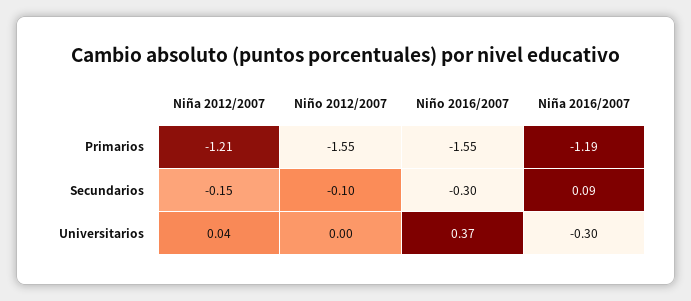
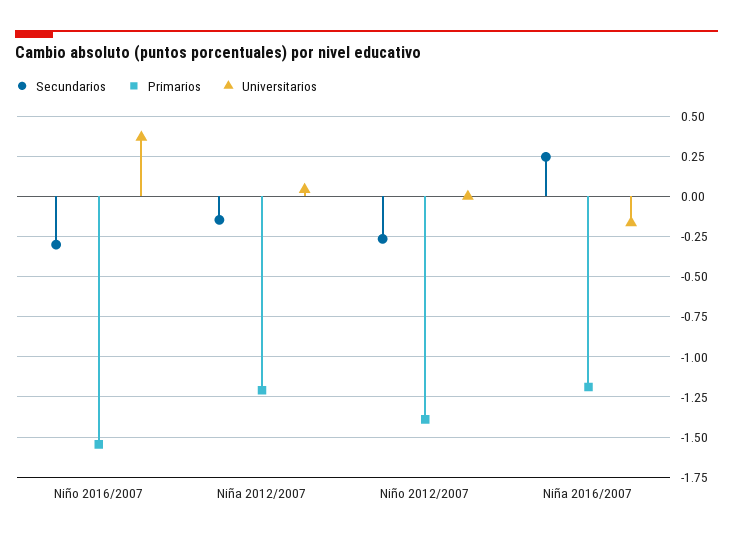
  {
    "Primarios": {
      "Niña 2012/2007": -1.21,
-     "Niño 2012/2007": -1.55,
+     "Niño 2012/2007": -1.4,
      "Niño 2016/2007": -1.55,
      "Niña 2016/2007": -1.19
    },
    "Secundarios": {
      "Niña 2012/2007": -0.15,
-     "Niño 2012/2007": -0.1,
+     "Niño 2012/2007": -0.25,
      "Niño 2016/2007": -0.3,
-     "Niña 2016/2007": 0.09
+     "Niña 2016/2007": 0.25
    },
    "Universitarios": {
      "Niña 2012/2007": 0.04,
      "Niño 2012/2007": 0,
      "Niño 2016/2007": 0.37,
-     "Niña 2016/2007": -0.3
+     "Niña 2016/2007": -0.15
    }
  }

